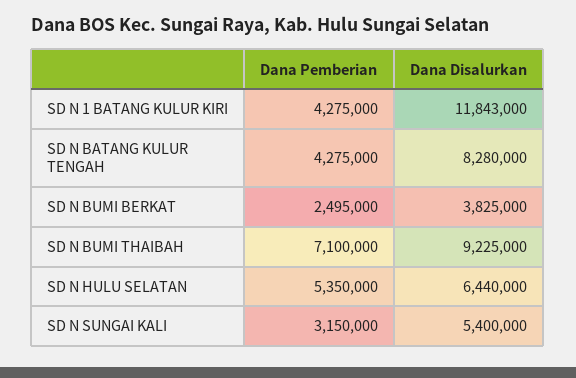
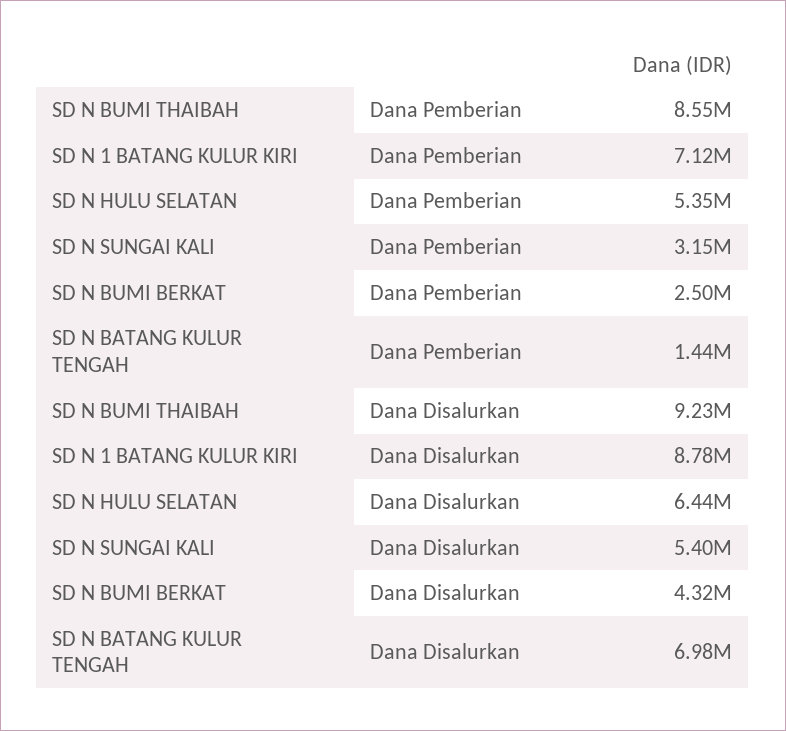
  {
    "Dana Pemberian": {
-     "SD N 1 BATANG KULUR KIRI": 4275000,
+     "SD N 1 BATANG KULUR KIRI": 7120000,
-     "SD N BATANG KULUR TENGAH": 4275000,
+     "SD N BATANG KULUR TENGAH": 1440000,
      "SD N BUMI BERKAT": 2495000,
-     "SD N BUMI THAIBAH": 7100000,
+     "SD N BUMI THAIBAH": 8550000,
      "SD N HULU SELATAN": 5350000,
      "SD N SUNGAI KALI": 3150000
    },
    "Dana Disalurkan": {
-     "SD N 1 BATANG KULUR KIRI": 11843000,
+     "SD N 1 BATANG KULUR KIRI": 8780000,
-     "SD N BATANG KULUR TENGAH": 8280000,
+     "SD N BATANG KULUR TENGAH": 6980000,
-     "SD N BUMI BERKAT": 3825000,
+     "SD N BUMI BERKAT": 4320000,
      "SD N BUMI THAIBAH": 9225000,
      "SD N HULU SELATAN": 6440000,
      "SD N SUNGAI KALI": 5400000
    }
  }

